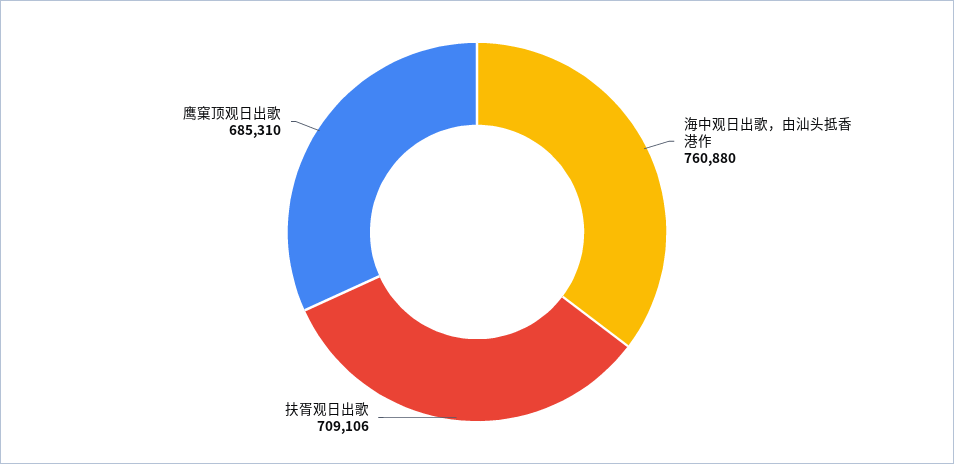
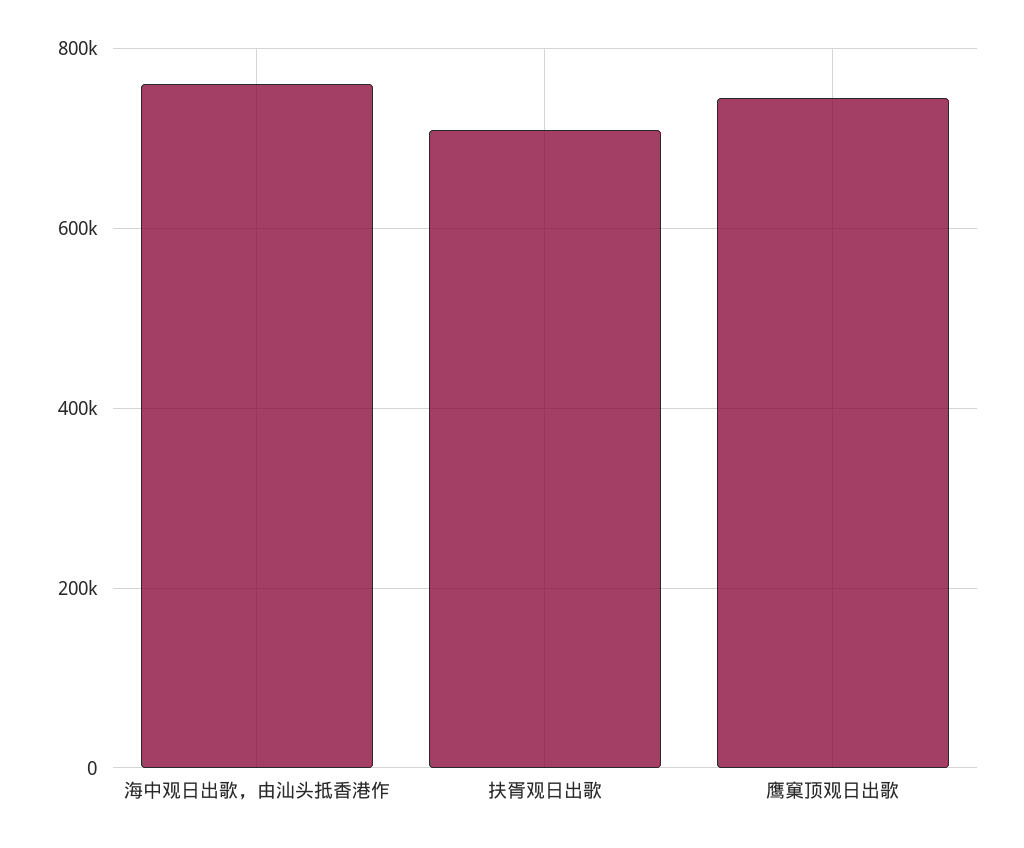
  {
    "海中观日出歌，由汕头抵香港作": 760880,
    "扶胥观日出歌": 709106,
-   "鹰窠顶观日出歌": 685310
+   "鹰窠顶观日出歌": 740000
  }

